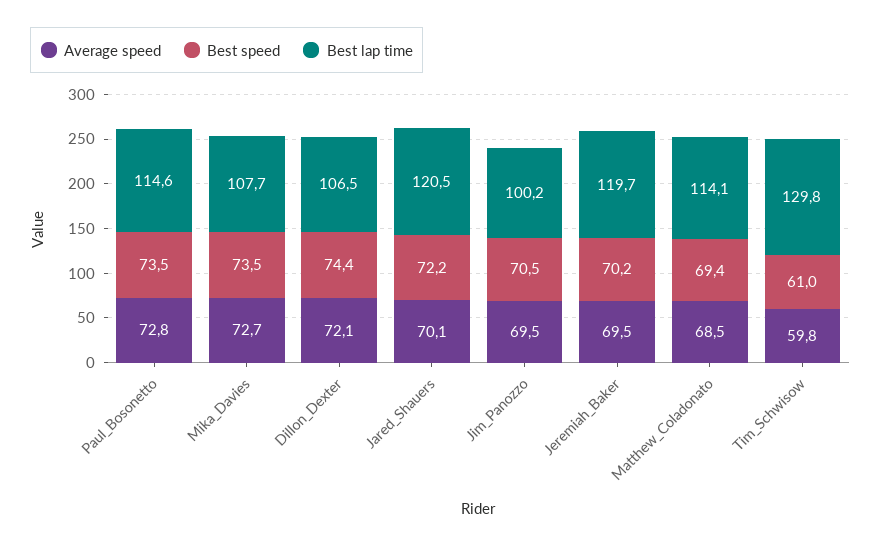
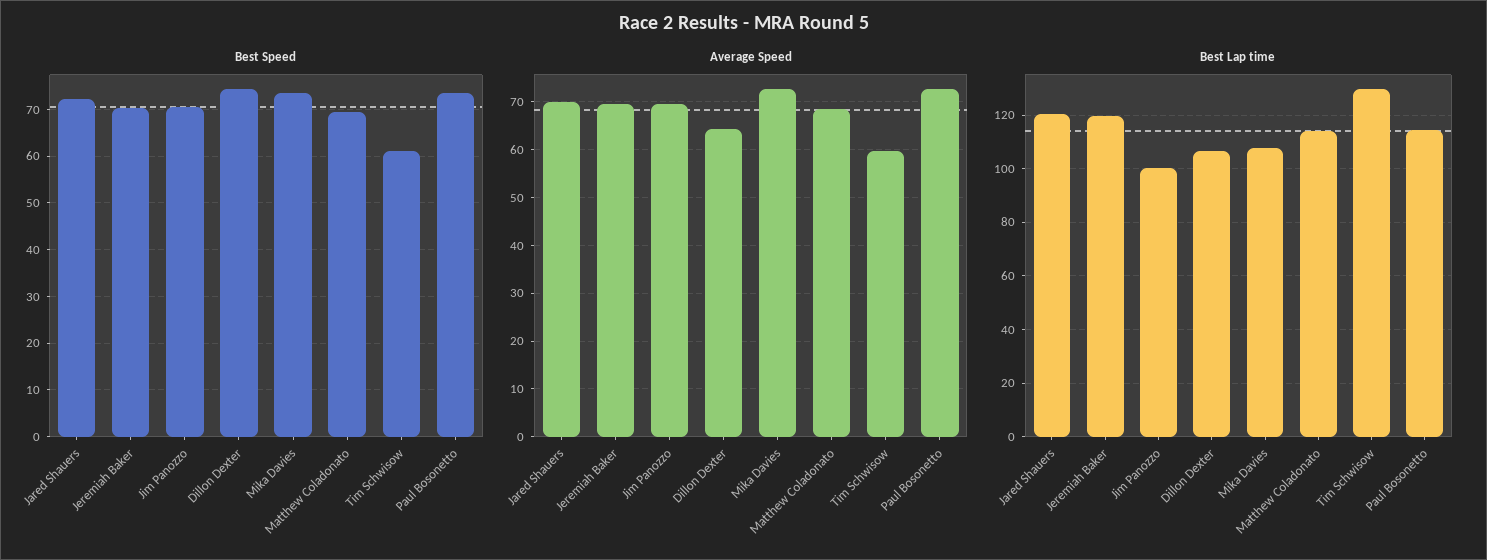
  {
    "Average speed": {
      "Paul_Bosonetto": 72.8,
      "Mika_Davies": 72.7,
-     "Dillon_Dexter": 72.1,
+     "Dillon_Dexter": 64,
      "Jared_Shauers": 70.1,
      "Jim_Panozzo": 69.5,
      "Jeremiah_Baker": 69.5,
      "Matthew_Coladonato": 68.5,
      "Tim_Schwisow": 59.8
    },
    "Best speed": {
      "Paul_Bosonetto": 73.5,
      "Mika_Davies": 73.5,
      "Dillon_Dexter": 74.4,
      "Jared_Shauers": 72.2,
      "Jim_Panozzo": 70.5,
      "Jeremiah_Baker": 70.2,
      "Matthew_Coladonato": 69.4,
      "Tim_Schwisow": 61
    },
    "Best lap time": {
      "Paul_Bosonetto": 114.6,
      "Mika_Davies": 107.7,
      "Dillon_Dexter": 106.5,
      "Jared_Shauers": 120.5,
      "Jim_Panozzo": 100.2,
      "Jeremiah_Baker": 119.7,
      "Matthew_Coladonato": 114.1,
      "Tim_Schwisow": 129.8
    }
  }

